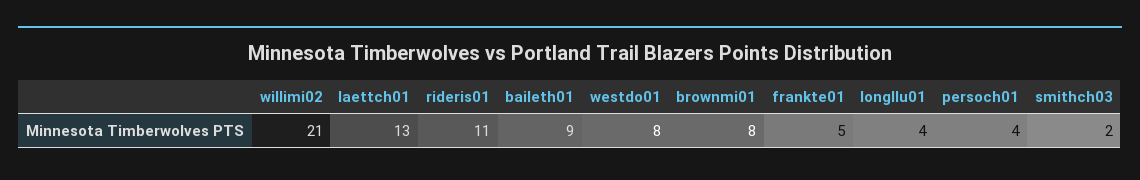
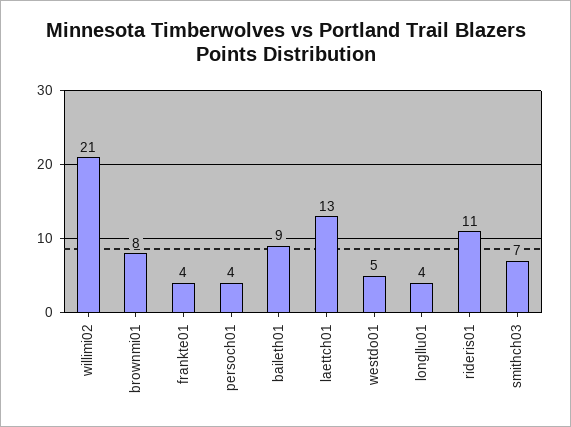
  {
    "willimi02": 21,
    "laettch01": 13,
    "rideris01": 11,
    "baileth01": 9,
-   "westdo01": 8,
+   "westdo01": 5,
    "brownmi01": 8,
-   "frankte01": 5,
+   "frankte01": 4,
    "longllu01": 4,
    "persoch01": 4,
-   "smithch03": 2
+   "smithch03": 7
  }

